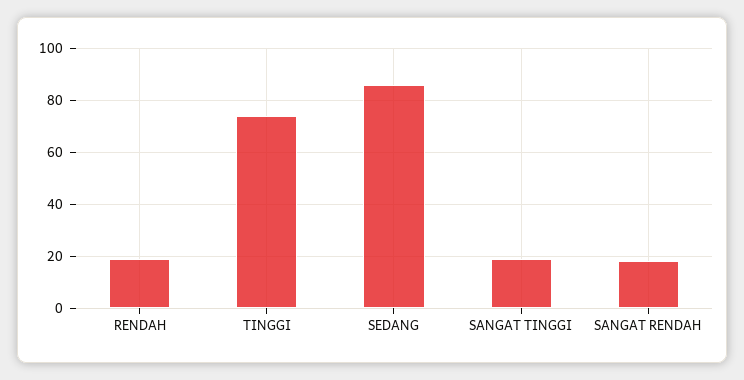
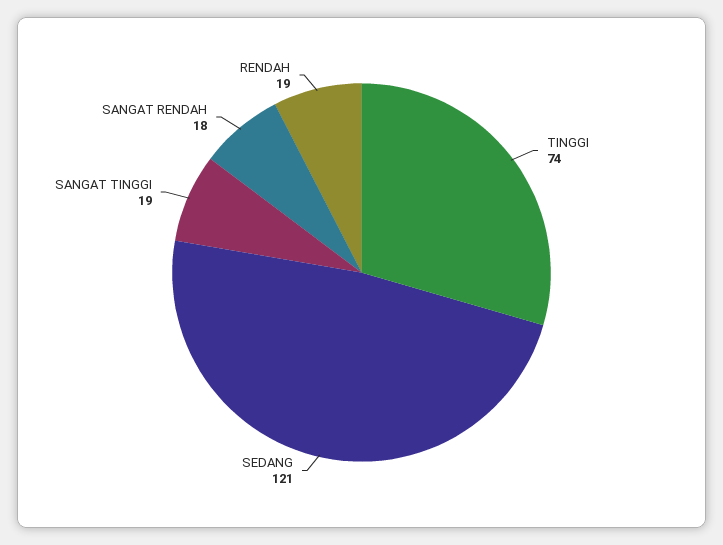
  {
    "RENDAH": 19,
    "TINGGI": 74,
-   "SEDANG": 85,
+   "SEDANG": 121,
    "SANGAT TINGGI": 19,
    "SANGAT RENDAH": 18
  }

